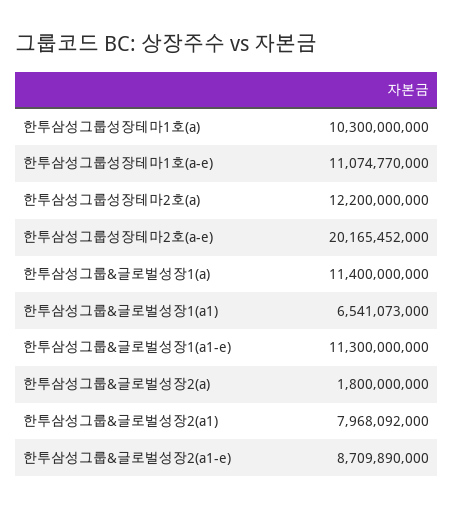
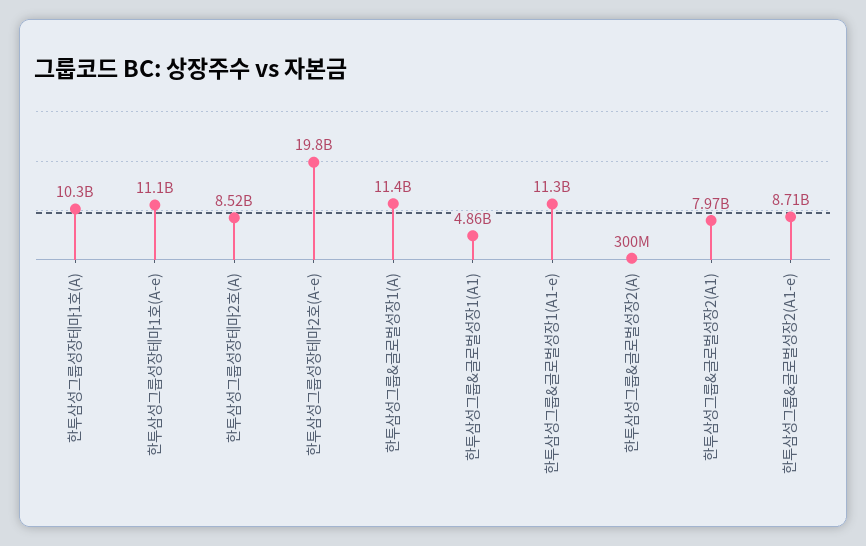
  {
    "한투삼성그룹성장테마1호(a)": 10300000000,
    "한투삼성그룹성장테마1호(a-e)": 11074770000,
-   "한투삼성그룹성장테마2호(a)": 12200000000,
+   "한투삼성그룹성장테마2호(a)": 8520000000,
-   "한투삼성그룹성장테마2호(a-e)": 20165452000,
+   "한투삼성그룹성장테마2호(a-e)": 19800000000,
    "한투삼성그룹&글로벌성장1(a)": 11400000000,
-   "한투삼성그룹&글로벌성장1(a1)": 6541073000,
+   "한투삼성그룹&글로벌성장1(a1)": 4860000000,
    "한투삼성그룹&글로벌성장1(a1-e)": 11300000000,
-   "한투삼성그룹&글로벌성장2(a)": 1800000000,
+   "한투삼성그룹&글로벌성장2(a)": 300000000,
    "한투삼성그룹&글로벌성장2(a1)": 7968092000,
    "한투삼성그룹&글로벌성장2(a1-e)": 8709890000
  }

